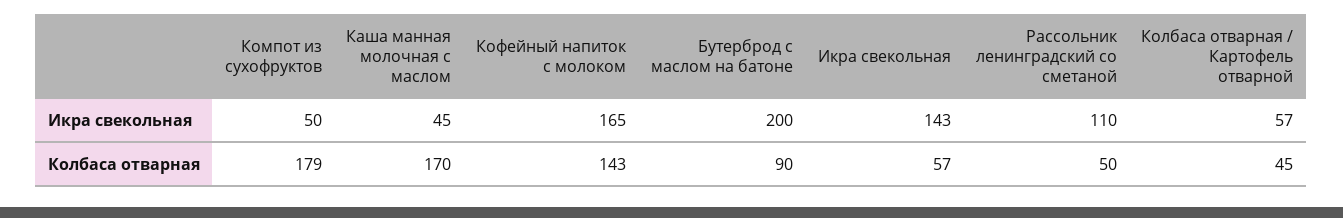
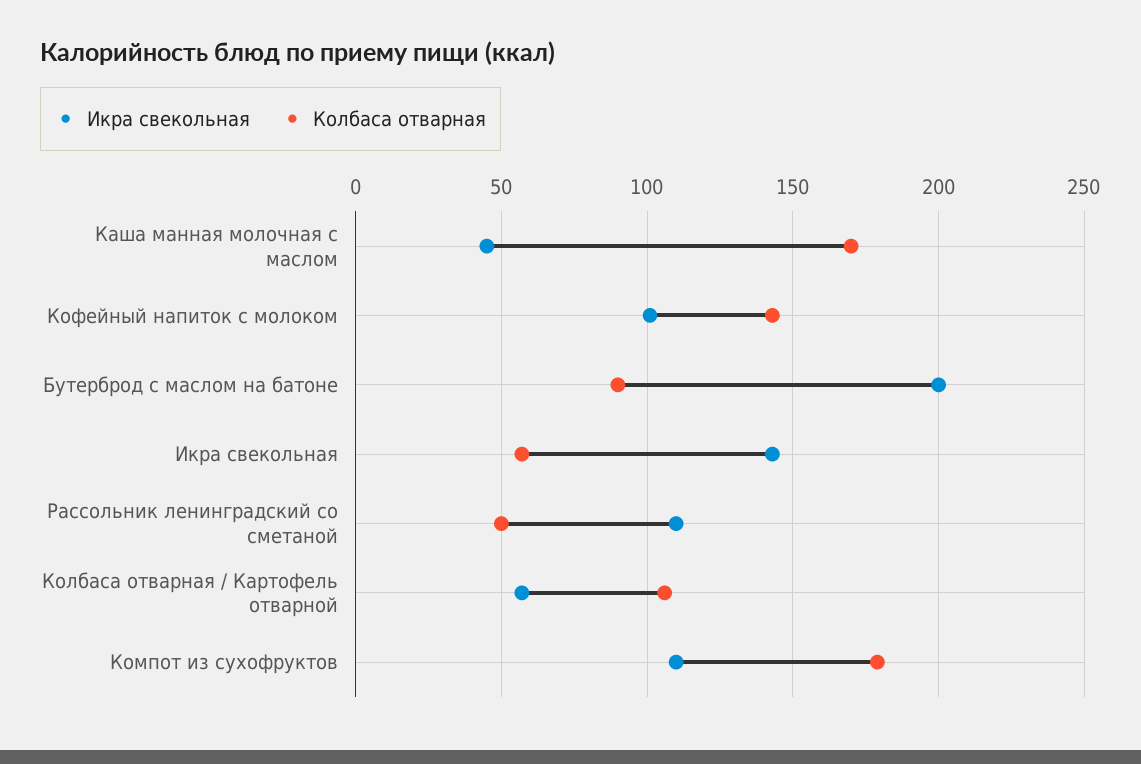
  {
    "Икра свекольная": {
-     "Компот из сухофруктов": 50,
+     "Компот из сухофруктов": 110,
      "Каша манная молочная с маслом": 45,
-     "Кофейный напиток с молоком": 165,
+     "Кофейный напиток с молоком": 100,
      "Бутерброд с маслом на батоне": 200,
      "Икра свекольная": 143,
      "Рассольник ленинградский со сметаной": 110,
      "Колбаса отварная / Картофель отварной": 57
    },
    "Колбаса отварная": {
      "Компот из сухофруктов": 179,
      "Каша манная молочная с маслом": 170,
      "Кофейный напиток с молоком": 143,
      "Бутерброд с маслом на батоне": 90,
      "Икра свекольная": 57,
      "Рассольник ленинградский со сметаной": 50,
-     "Колбаса отварная / Картофель отварной": 45
+     "Колбаса отварная / Картофель отварной": 105
    }
  }

